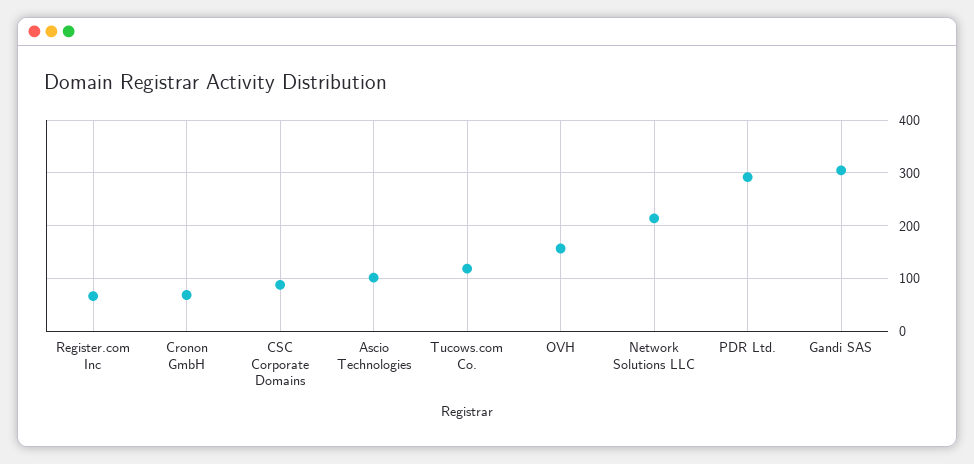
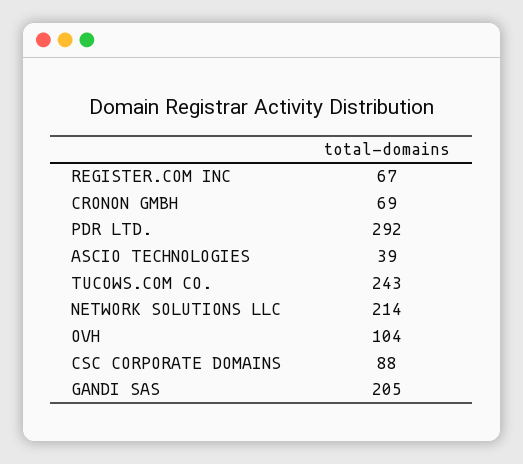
  {
    "Register.com Inc": 67,
    "Cronon GmbH": 69,
    "CSC Corporate Domains": 88,
-   "Ascio Technologies": 100,
+   "Ascio Technologies": 39,
-   "Tucows.com Co.": 120,
+   "Tucows.com Co.": 243,
-   "OVH": 160,
+   "OVH": 104,
    "Network Solutions LLC": 214,
    "PDR Ltd.": 292,
-   "Gandi SAS": 300
+   "Gandi SAS": 205
  }

